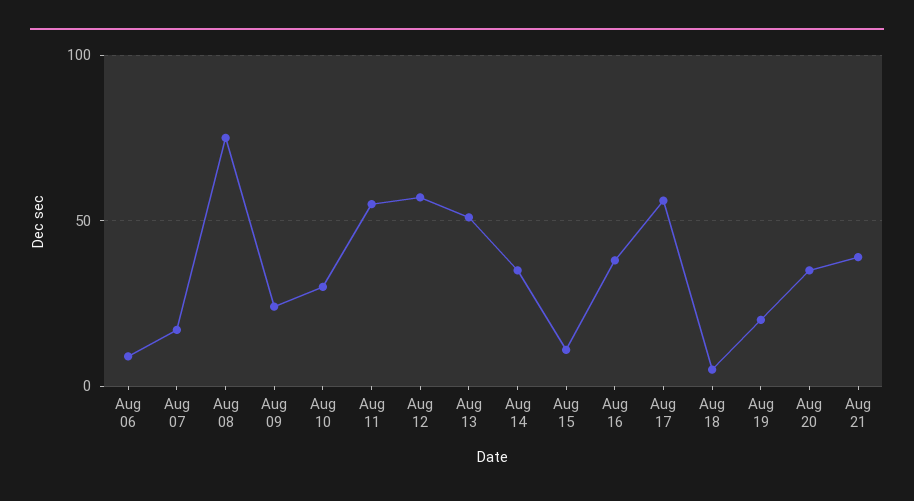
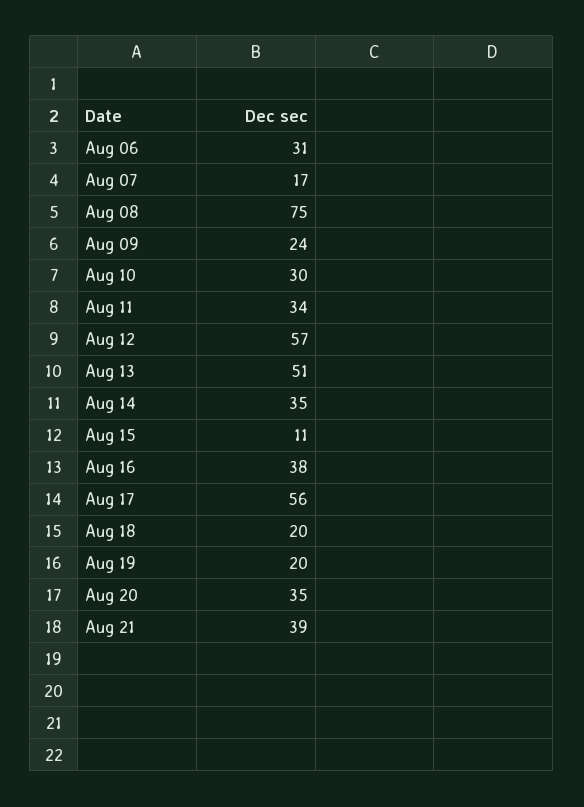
  {
-   "Aug 06": 10,
+   "Aug 06": 31,
    "Aug 07": 17,
    "Aug 08": 75,
    "Aug 09": 24,
    "Aug 10": 30,
-   "Aug 11": 55,
+   "Aug 11": 34,
    "Aug 12": 57,
    "Aug 13": 51,
    "Aug 14": 35,
    "Aug 15": 11,
    "Aug 16": 38,
    "Aug 17": 56,
-   "Aug 18": 5,
+   "Aug 18": 20,
    "Aug 19": 20,
    "Aug 20": 35,
    "Aug 21": 39
  }

